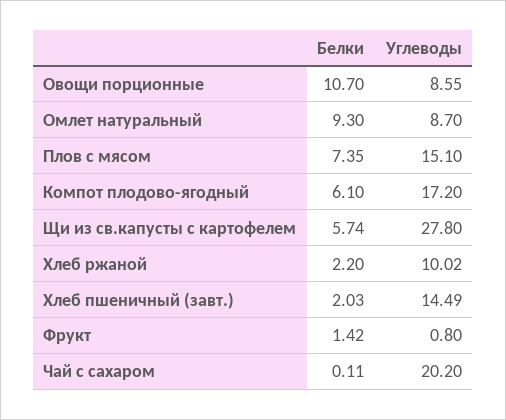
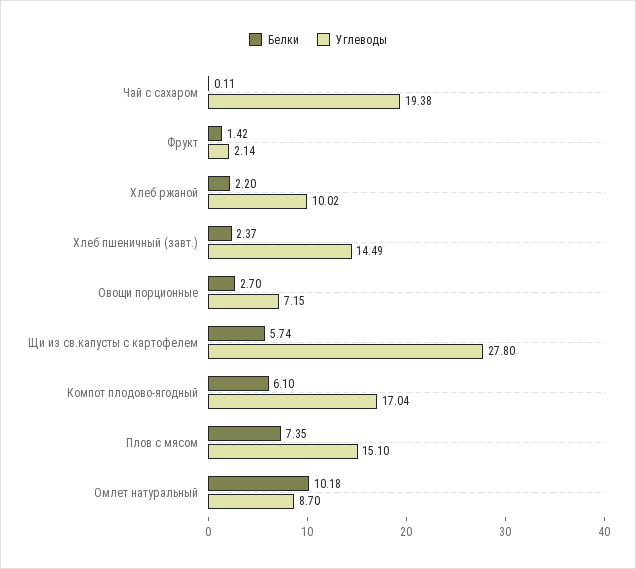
  {
    "Белки": {
-     "Овощи порционные": 10.7,
+     "Овощи порционные": 2.7,
-     "Омлет натуральный": 9.3,
+     "Омлет натуральный": 10.18,
      "Плов с мясом": 7.35,
      "Компот плодово-ягодный": 6.1,
      "Щи из св.капусты с картофелем": 5.74,
      "Хлеб ржаной": 2.2,
-     "Хлеб пшеничный (завт.)": 2.03,
+     "Хлеб пшеничный (завт.)": 2.37,
      "Фрукт": 1.42,
      "Чай с сахаром": 0.11
    },
    "Углеводы": {
-     "Овощи порционные": 8.55,
+     "Овощи порционные": 7.15,
      "Омлет натуральный": 8.7,
      "Плов с мясом": 15.1,
-     "Компот плодово-ягодный": 17.2,
+     "Компот плодово-ягодный": 17.04,
      "Щи из св.капусты с картофелем": 27.8,
      "Хлеб ржаной": 10.02,
      "Хлеб пшеничный (завт.)": 14.49,
-     "Фрукт": 0.8,
+     "Фрукт": 2.14,
-     "Чай с сахаром": 20.2
+     "Чай с сахаром": 19.38
    }
  }

